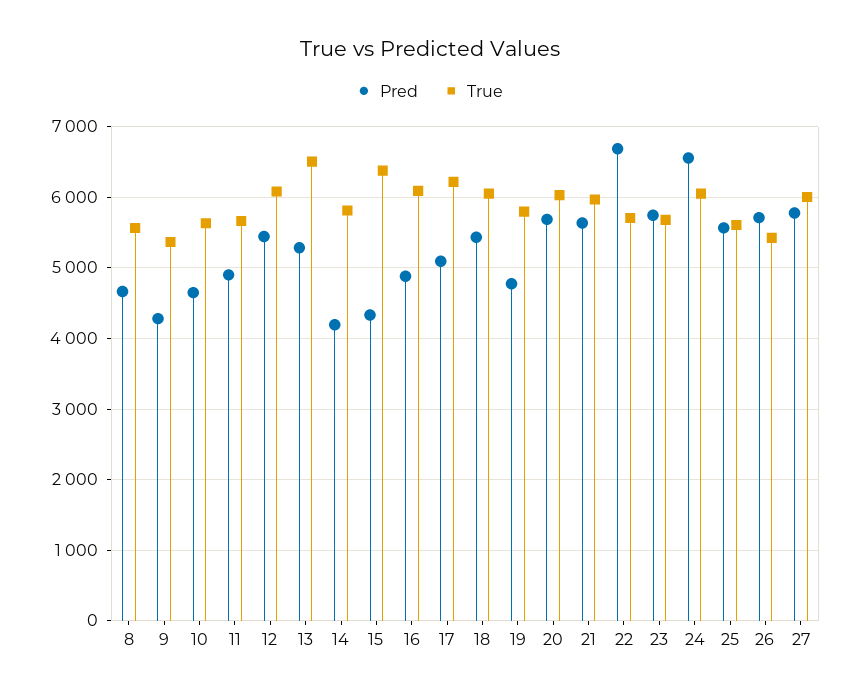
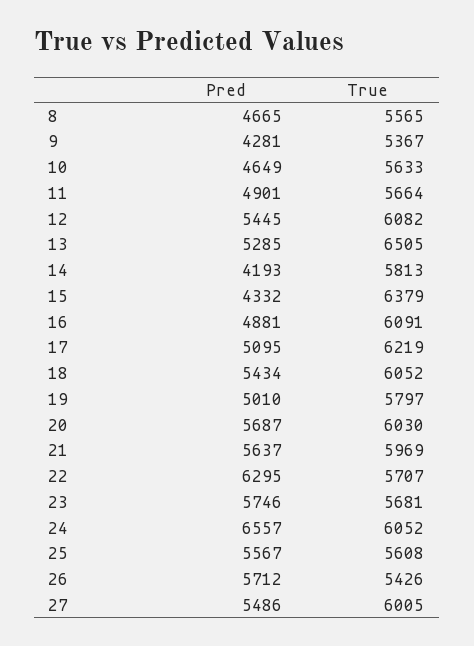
  {
    "Pred": {
      "8": 4665,
      "9": 4281,
      "10": 4649,
      "11": 4901,
      "12": 5445,
      "13": 5285,
      "14": 4193,
      "15": 4332,
      "16": 4881,
      "17": 5095,
      "18": 5434,
-     "19": 4800,
+     "19": 5010,
      "20": 5687,
      "21": 5637,
-     "22": 6700,
+     "22": 6295,
      "23": 5746,
      "24": 6557,
      "25": 5567,
      "26": 5712,
-     "27": 5800
+     "27": 5486
    },
    "True": {
      "8": 5565,
      "9": 5367,
      "10": 5633,
      "11": 5664,
      "12": 6082,
      "13": 6505,
      "14": 5813,
      "15": 6379,
      "16": 6091,
      "17": 6219,
      "18": 6052,
      "19": 5797,
      "20": 6030,
      "21": 5969,
      "22": 5707,
      "23": 5681,
      "24": 6052,
      "25": 5608,
      "26": 5426,
      "27": 6005
    }
  }

